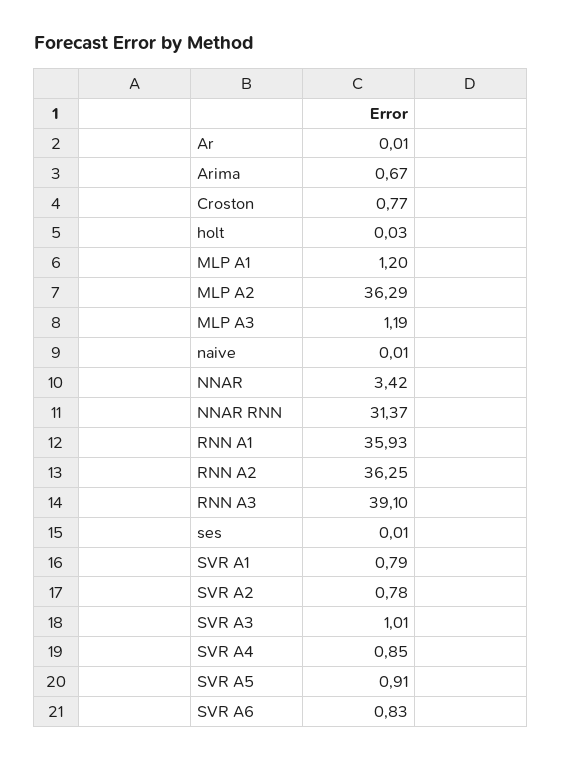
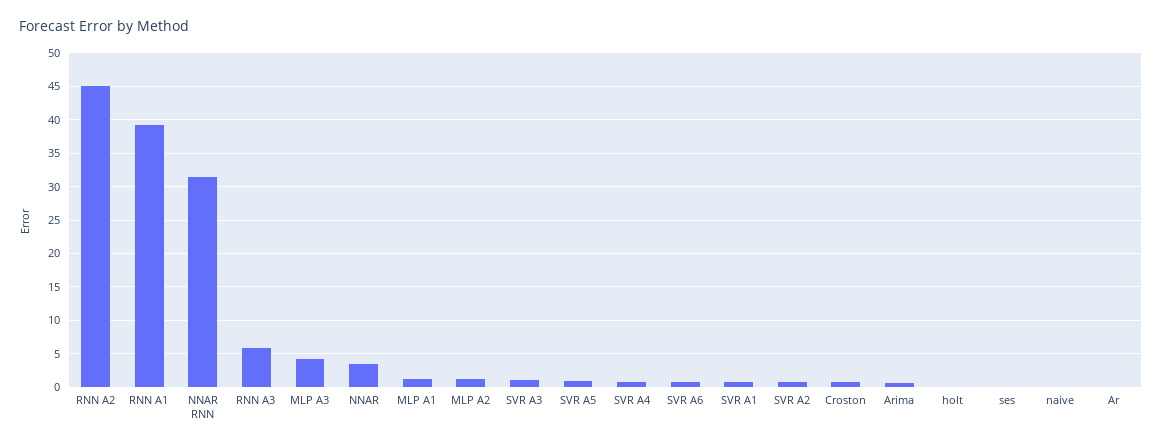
  {
    "Ar": 0.01,
    "Arima": 0.67,
    "Croston": 0.77,
    "holt": 0.03,
    "MLP A1": 1.2,
-   "MLP A2": 36.29,
+   "MLP A2": 1,
-   "MLP A3": 1.19,
+   "MLP A3": 4,
    "naive": 0.01,
    "NNAR": 3.42,
    "NNAR RNN": 31.37,
-   "RNN A1": 35.93,
+   "RNN A1": 39,
-   "RNN A2": 36.25,
+   "RNN A2": 45,
-   "RNN A3": 39.1,
+   "RNN A3": 6,
    "ses": 0.01,
    "SVR A1": 0.79,
    "SVR A2": 0.78,
    "SVR A3": 1.01,
    "SVR A4": 0.85,
    "SVR A5": 0.91,
    "SVR A6": 0.83
  }

